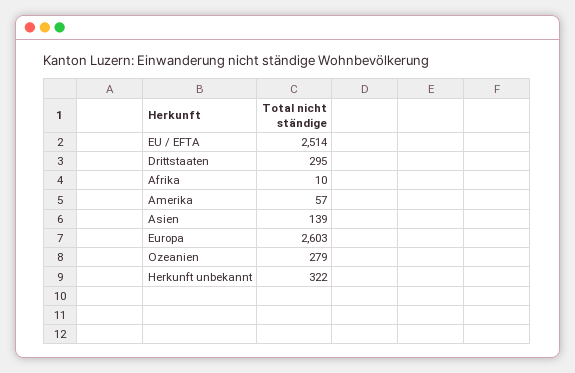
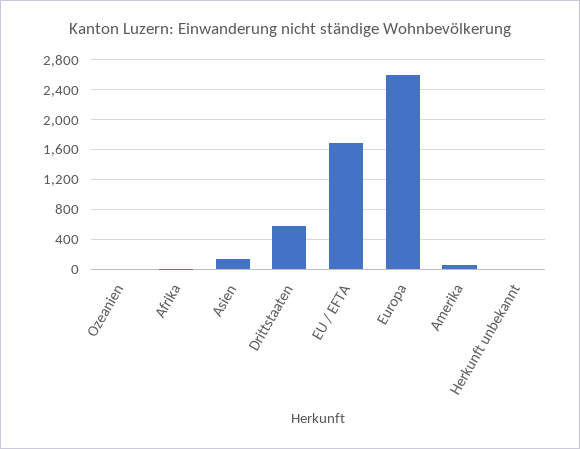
  {
-   "EU / EFTA": 2514,
+   "EU / EFTA": 1700,
-   "Drittstaaten": 295,
+   "Drittstaaten": 600,
    "Afrika": 10,
    "Amerika": 57,
    "Asien": 139,
    "Europa": 2603,
-   "Ozeanien": 279,
+   "Ozeanien": 0,
-   "Herkunft unbekannt": 322
+   "Herkunft unbekannt": 0
  }

